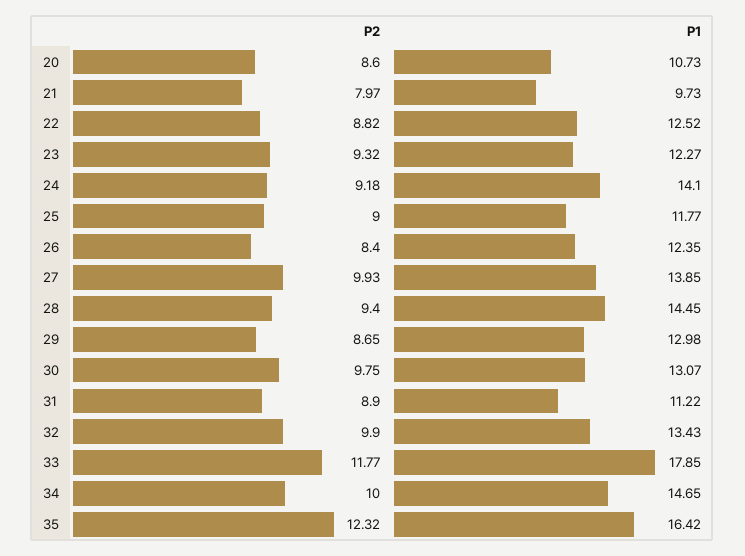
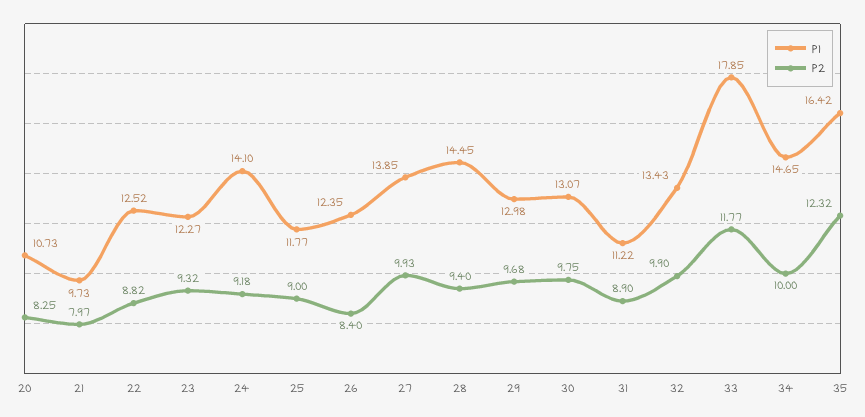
  {
    "P2": {
-     "20": 8.6,
+     "20": 8.25,
      "21": 7.97,
      "22": 8.82,
      "23": 9.32,
      "24": 9.18,
      "25": 9,
      "26": 8.4,
      "27": 9.93,
      "28": 9.4,
-     "29": 8.65,
+     "29": 9.68,
      "30": 9.75,
      "31": 8.9,
      "32": 9.9,
      "33": 11.77,
      "34": 10,
      "35": 12.32
    },
    "P1": {
      "20": 10.73,
      "21": 9.73,
      "22": 12.52,
      "23": 12.27,
      "24": 14.1,
      "25": 11.77,
      "26": 12.35,
      "27": 13.85,
      "28": 14.45,
      "29": 12.98,
      "30": 13.07,
      "31": 11.22,
      "32": 13.43,
      "33": 17.85,
      "34": 14.65,
      "35": 16.42
    }
  }

